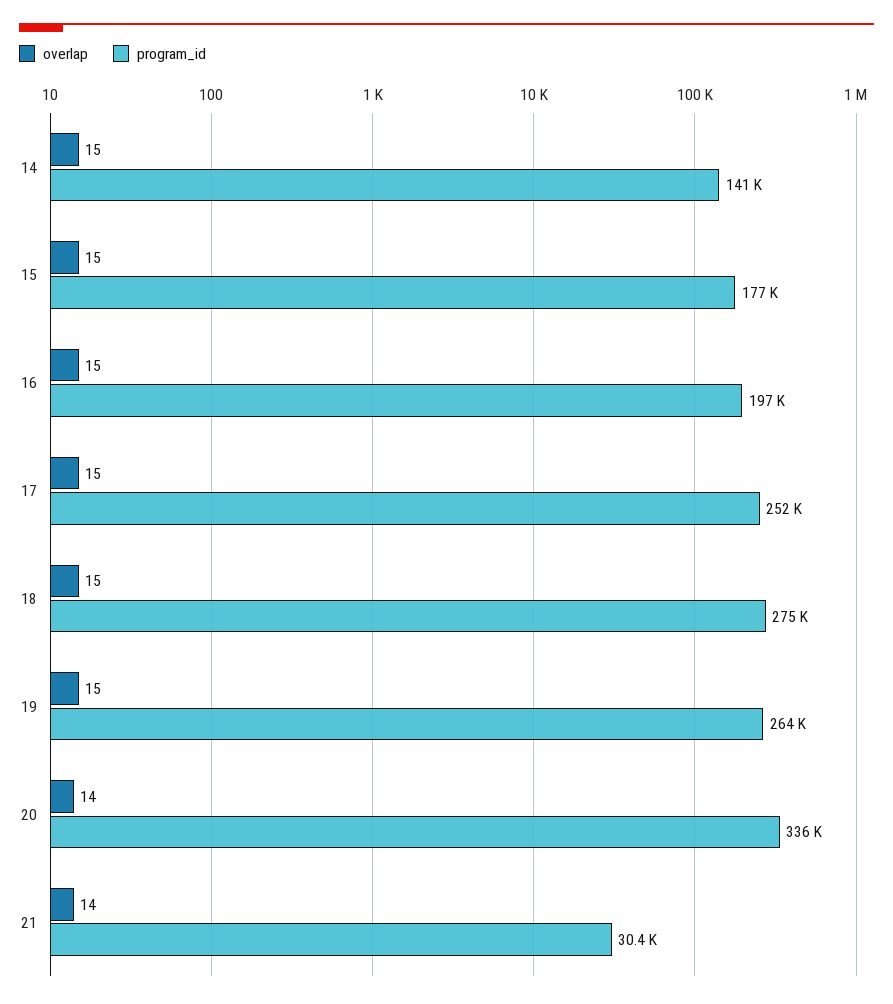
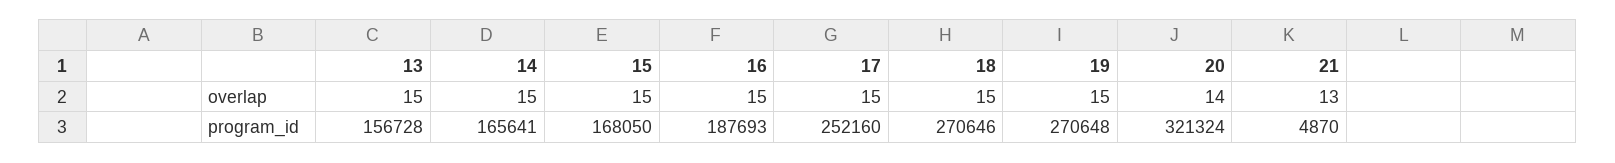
  {
    "overlap": {
      "14": 15,
      "15": 15,
      "16": 15,
      "17": 15,
      "18": 15,
      "19": 15,
      "20": 14,
-     "21": 14
+     "21": 13,
+     "13": 15
    },
    "program_id": {
-     "14": 141000,
+     "14": 165641,
-     "15": 177000,
+     "15": 168050,
-     "16": 197000,
+     "16": 187693,
      "17": 252160,
-     "18": 275000,
+     "18": 270646,
-     "19": 264000,
+     "19": 270648,
-     "20": 336000,
+     "20": 321324,
-     "21": 30400
+     "21": 4870,
+     "13": 156728
    }
  }

